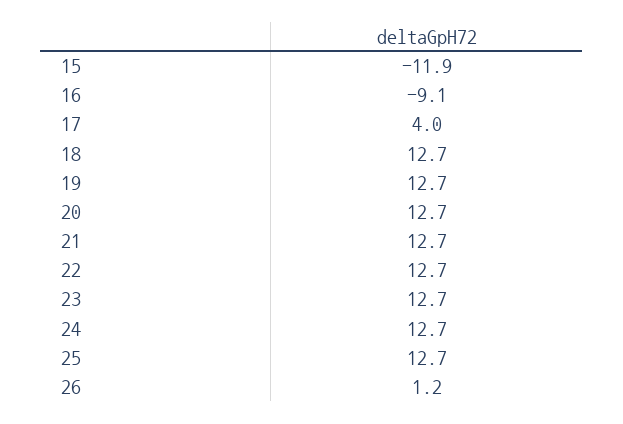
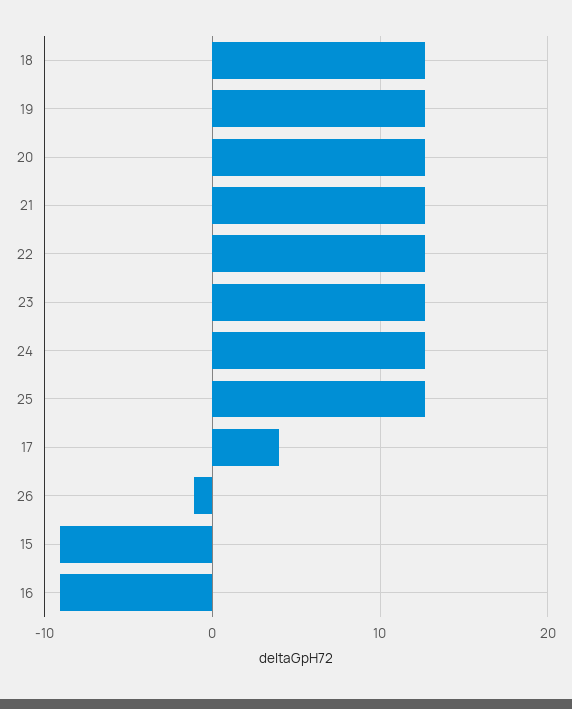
  {
-   "15": -11.9,
+   "15": -9,
    "16": -9.1,
    "17": 4,
    "18": 12.7,
    "19": 12.7,
    "20": 12.7,
    "21": 12.7,
    "22": 12.7,
    "23": 12.7,
    "24": 12.7,
    "25": 12.7,
-   "26": 1.2
+   "26": -1
  }

